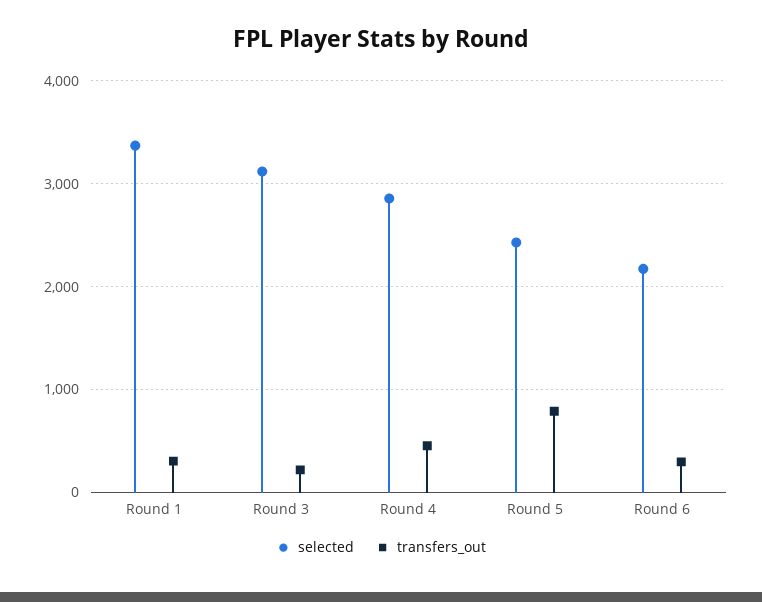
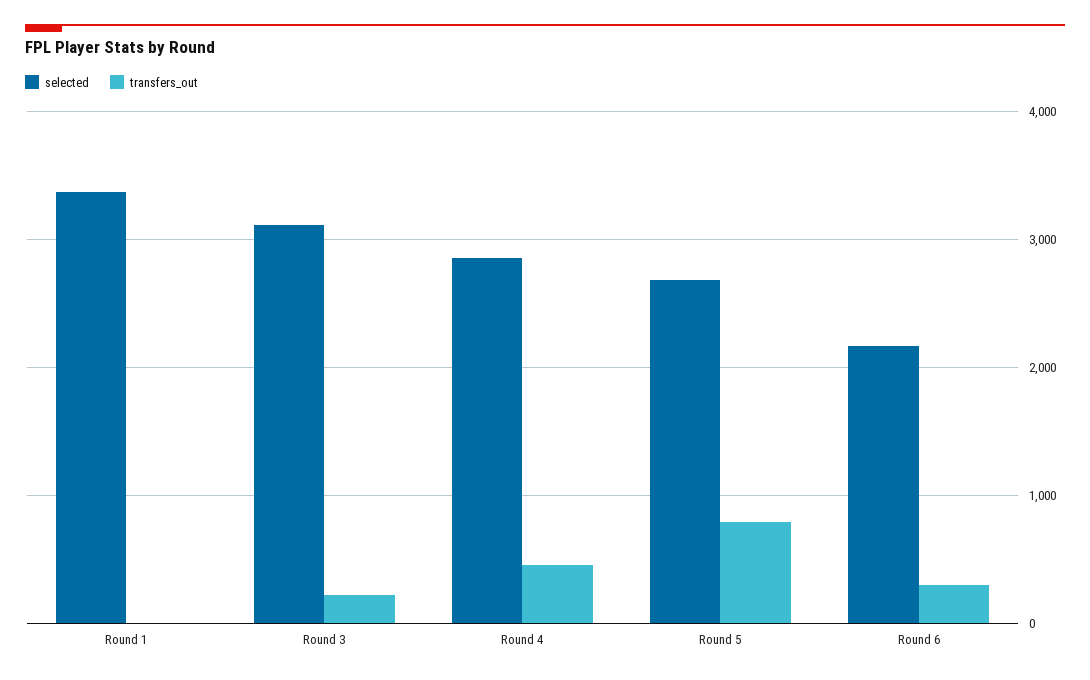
  {
    "selected": {
      "Round 1": 3400,
      "Round 3": 3100,
      "Round 4": 2900,
-     "Round 5": 2400,
+     "Round 5": 2700,
      "Round 6": 2200
    },
    "transfers_out": {
-     "Round 1": 300,
+     "Round 1": 0,
      "Round 3": 200,
      "Round 4": 500,
      "Round 5": 800,
      "Round 6": 300
    }
  }

